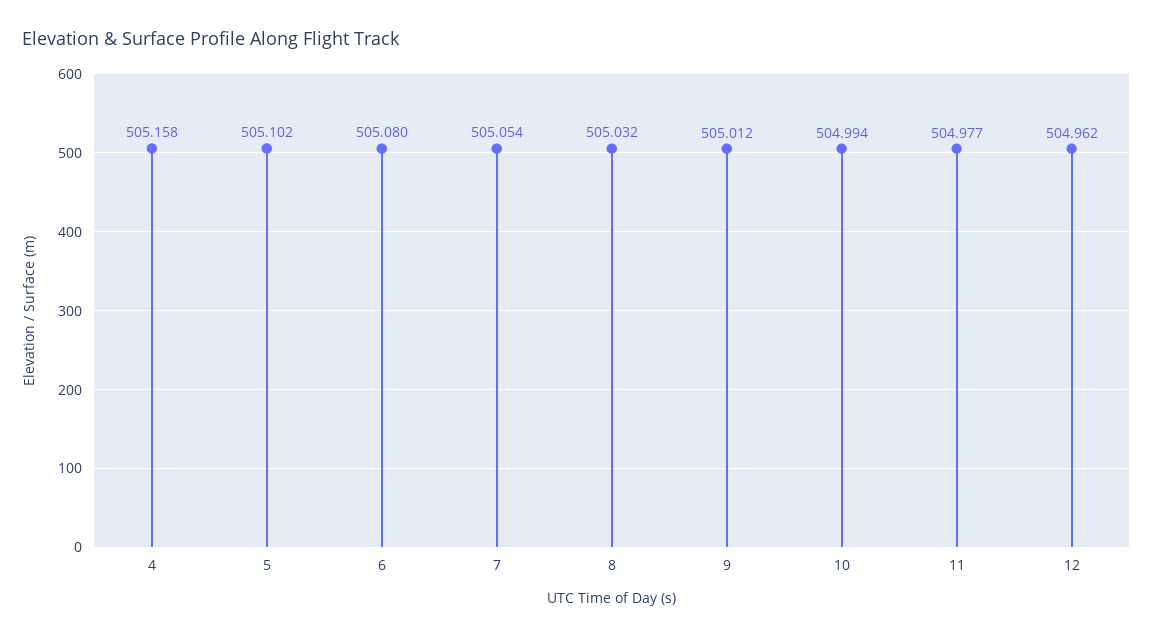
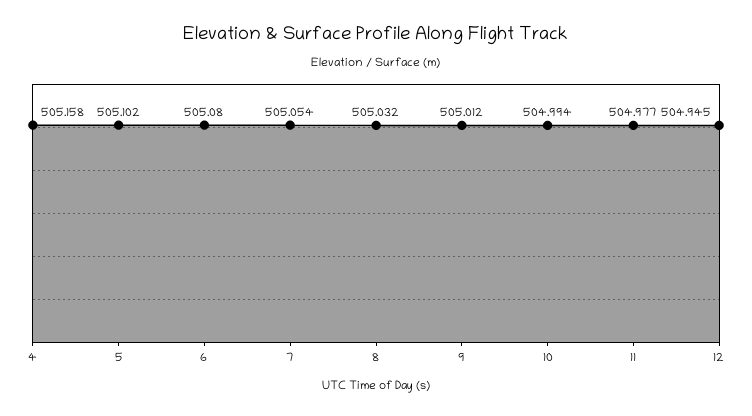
  {
    "4": 505.158,
    "5": 505.102,
    "6": 505.08,
    "7": 505.054,
    "8": 505.032,
    "9": 505.012,
    "10": 504.994,
    "11": 504.977,
-   "12": 504.962
+   "12": 504.945
  }

